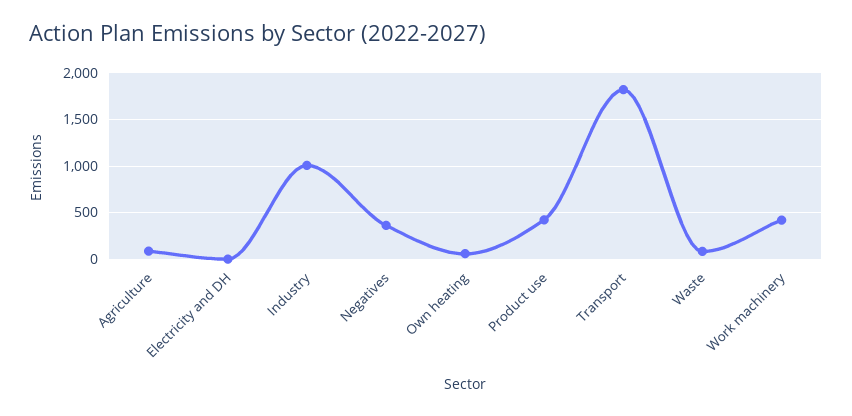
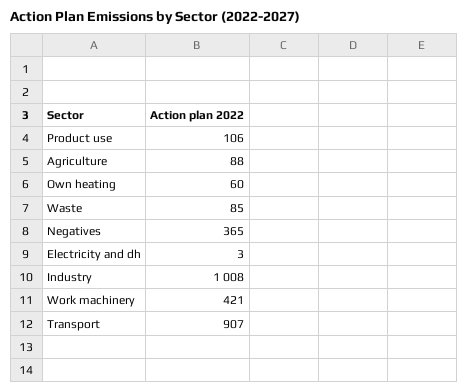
  {
    "Agriculture": 88,
    "Electricity and DH": 3,
    "Industry": 1008,
    "Negatives": 365,
    "Own heating": 60,
-   "Product use": 400,
+   "Product use": 106,
-   "Transport": 1800,
+   "Transport": 907,
    "Waste": 85,
    "Work machinery": 421
  }

